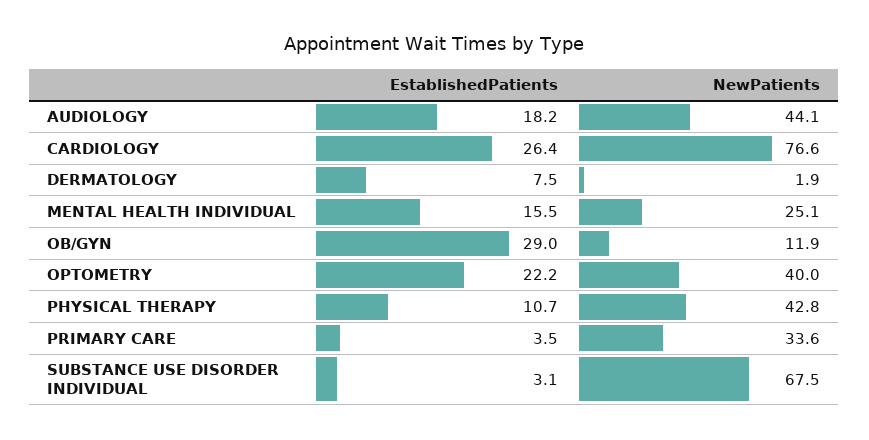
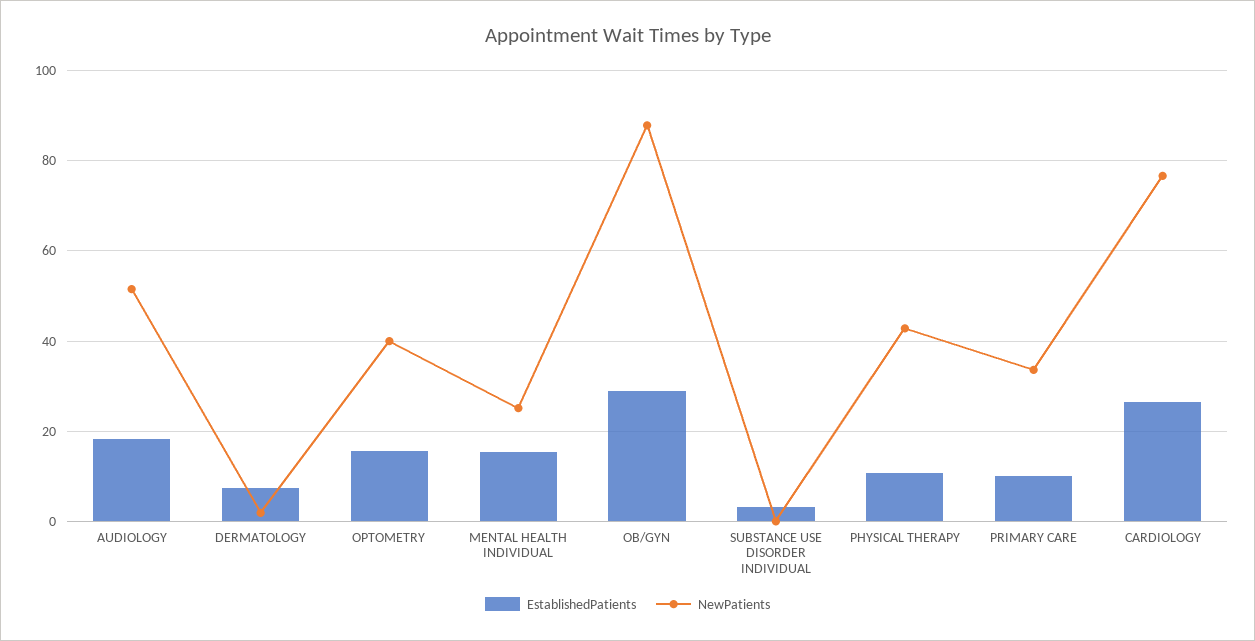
  {
    "EstablishedPatients": {
      "AUDIOLOGY": 18.2,
      "CARDIOLOGY": 26.4,
      "DERMATOLOGY": 7.5,
      "MENTAL HEALTH INDIVIDUAL": 15.5,
      "OB/GYN": 29,
-     "OPTOMETRY": 22.2,
+     "OPTOMETRY": 16,
      "PHYSICAL THERAPY": 10.7,
-     "PRIMARY CARE": 3.5,
+     "PRIMARY CARE": 10,
      "SUBSTANCE USE DISORDER INDIVIDUAL": 3.1
    },
    "NewPatients": {
-     "AUDIOLOGY": 44.1,
+     "AUDIOLOGY": 52,
      "CARDIOLOGY": 76.6,
      "DERMATOLOGY": 1.9,
      "MENTAL HEALTH INDIVIDUAL": 25.1,
-     "OB/GYN": 11.9,
+     "OB/GYN": 88,
      "OPTOMETRY": 40,
      "PHYSICAL THERAPY": 42.8,
      "PRIMARY CARE": 33.6,
-     "SUBSTANCE USE DISORDER INDIVIDUAL": 67.5
+     "SUBSTANCE USE DISORDER INDIVIDUAL": 0
    }
  }

